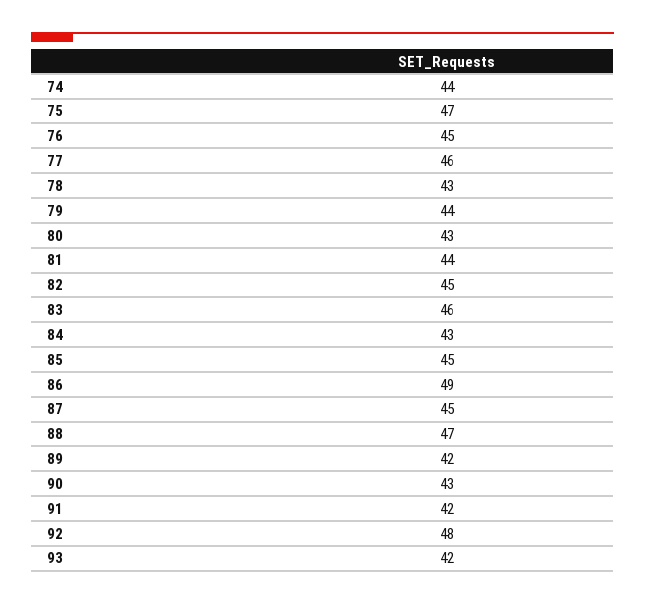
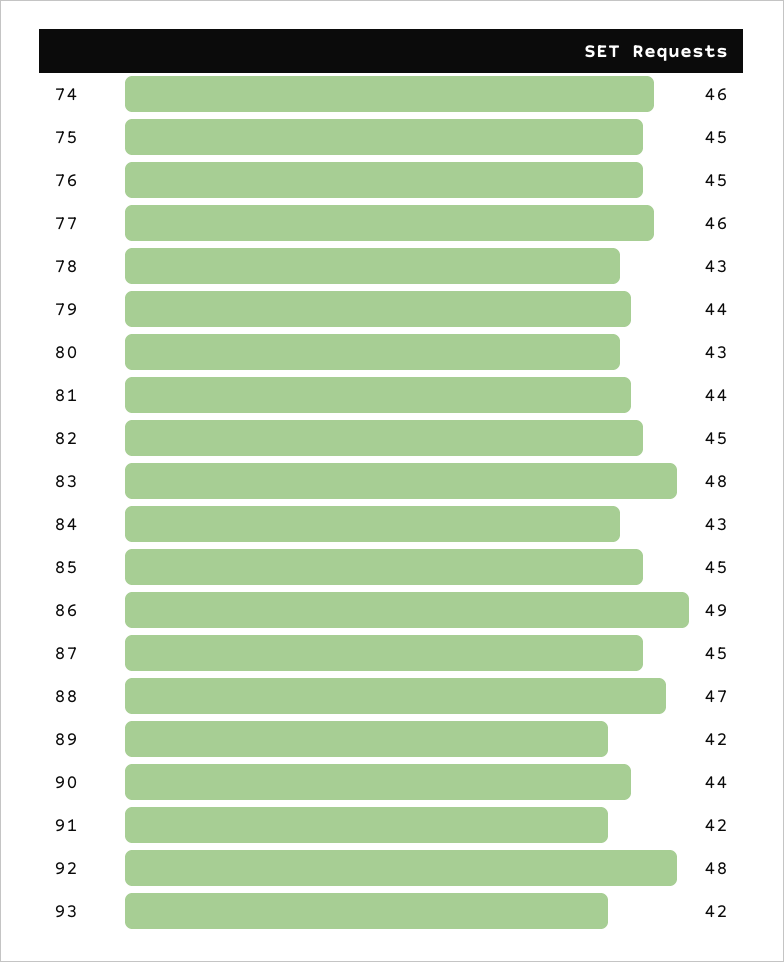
  {
-   "74": 44,
+   "74": 46,
-   "75": 47,
+   "75": 45,
    "76": 45,
    "77": 46,
    "78": 43,
    "79": 44,
    "80": 43,
    "81": 44,
    "82": 45,
-   "83": 46,
+   "83": 48,
    "84": 43,
    "85": 45,
    "86": 49,
    "87": 45,
    "88": 47,
    "89": 42,
-   "90": 43,
+   "90": 44,
    "91": 42,
    "92": 48,
    "93": 42
  }

